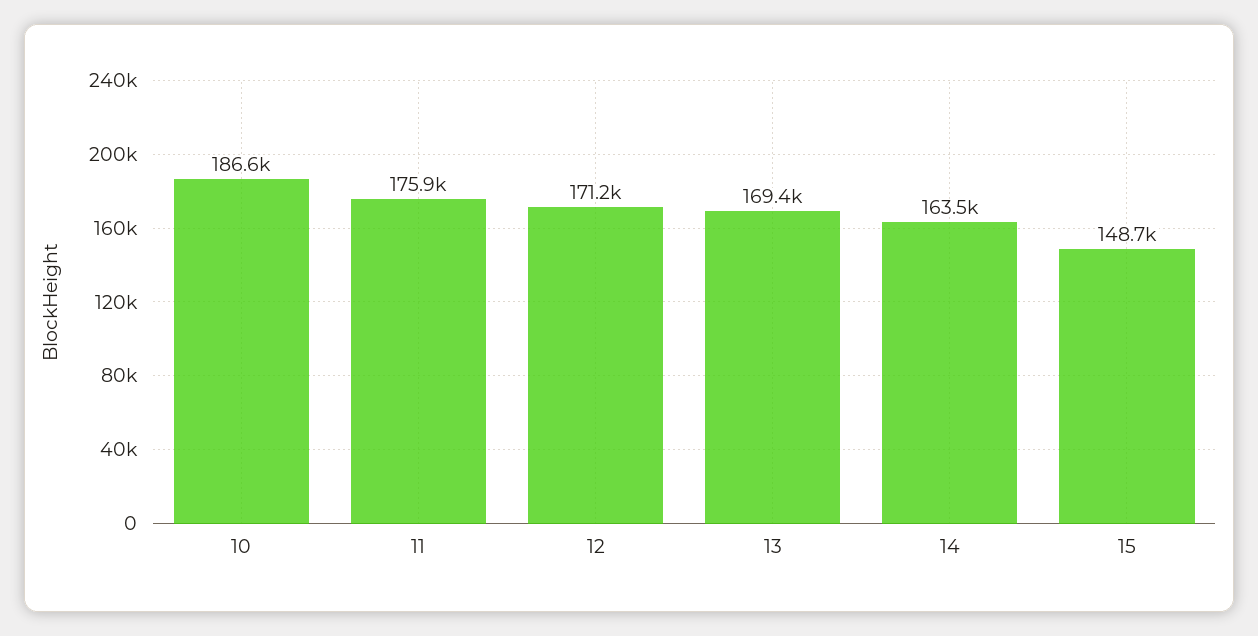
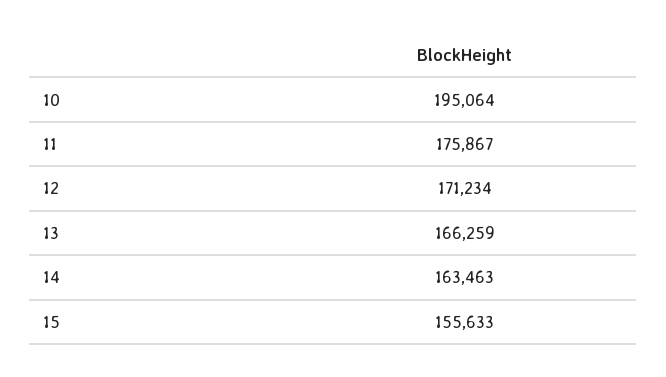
  {
-   "10": 186600,
+   "10": 195064,
    "11": 175867,
    "12": 171234,
-   "13": 169400,
+   "13": 166259,
    "14": 163463,
-   "15": 148700
+   "15": 155633
  }

